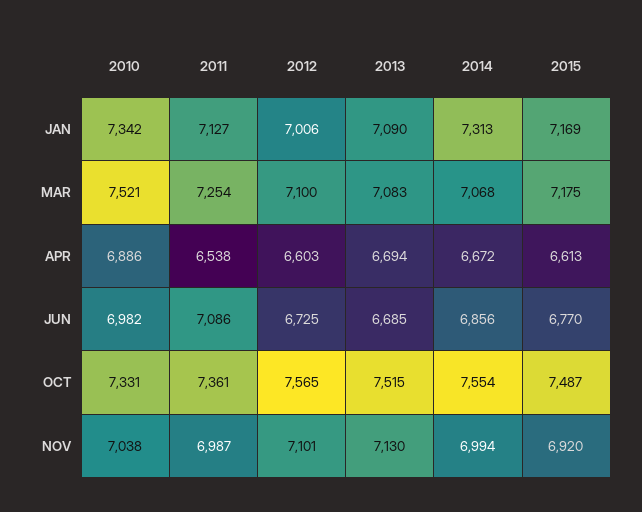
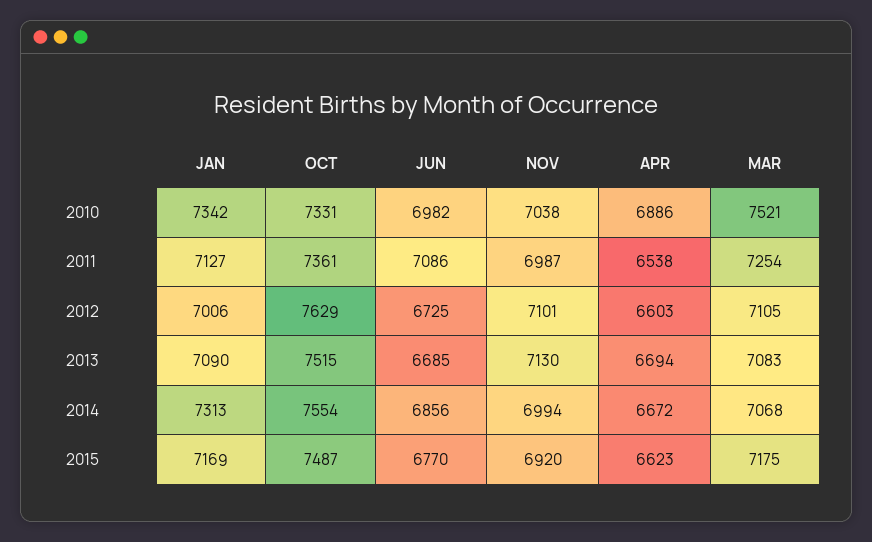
  {
    "2010": {
      "JAN": 7342,
      "MAR": 7521,
      "APR": 6886,
      "JUN": 6982,
      "OCT": 7331,
      "NOV": 7038
    },
    "2011": {
      "JAN": 7127,
      "MAR": 7254,
      "APR": 6538,
      "JUN": 7086,
      "OCT": 7361,
      "NOV": 6987
    },
    "2012": {
      "JAN": 7006,
-     "MAR": 7100,
+     "MAR": 7105,
      "APR": 6603,
      "JUN": 6725,
-     "OCT": 7565,
+     "OCT": 7629,
      "NOV": 7101
    },
    "2013": {
      "JAN": 7090,
      "MAR": 7083,
      "APR": 6694,
      "JUN": 6685,
      "OCT": 7515,
      "NOV": 7130
    },
    "2014": {
      "JAN": 7313,
      "MAR": 7068,
      "APR": 6672,
      "JUN": 6856,
      "OCT": 7554,
      "NOV": 6994
    },
    "2015": {
      "JAN": 7169,
      "MAR": 7175,
-     "APR": 6613,
+     "APR": 6623,
      "JUN": 6770,
      "OCT": 7487,
      "NOV": 6920
    }
  }

